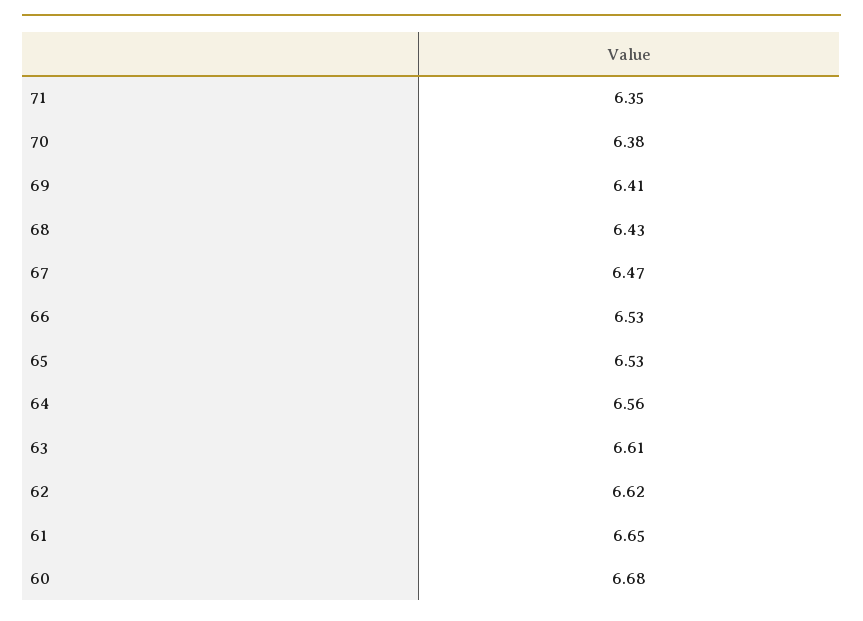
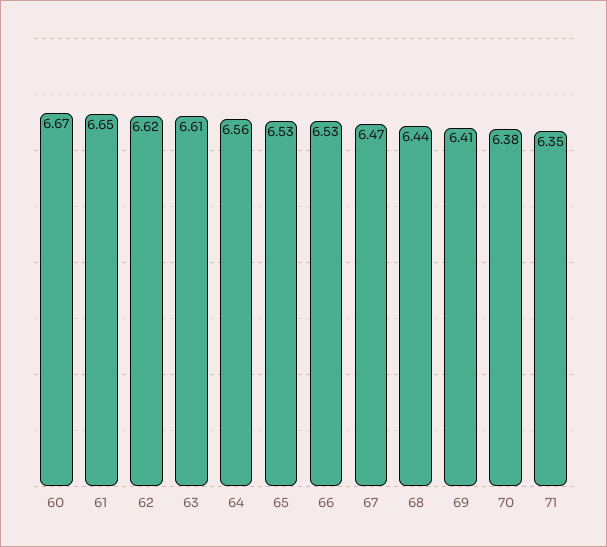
  {
    "71": 6.35,
    "70": 6.38,
    "69": 6.41,
-   "68": 6.43,
+   "68": 6.44,
    "67": 6.47,
    "66": 6.53,
    "65": 6.53,
    "64": 6.56,
    "63": 6.61,
    "62": 6.62,
    "61": 6.65,
-   "60": 6.68
+   "60": 6.67
  }

